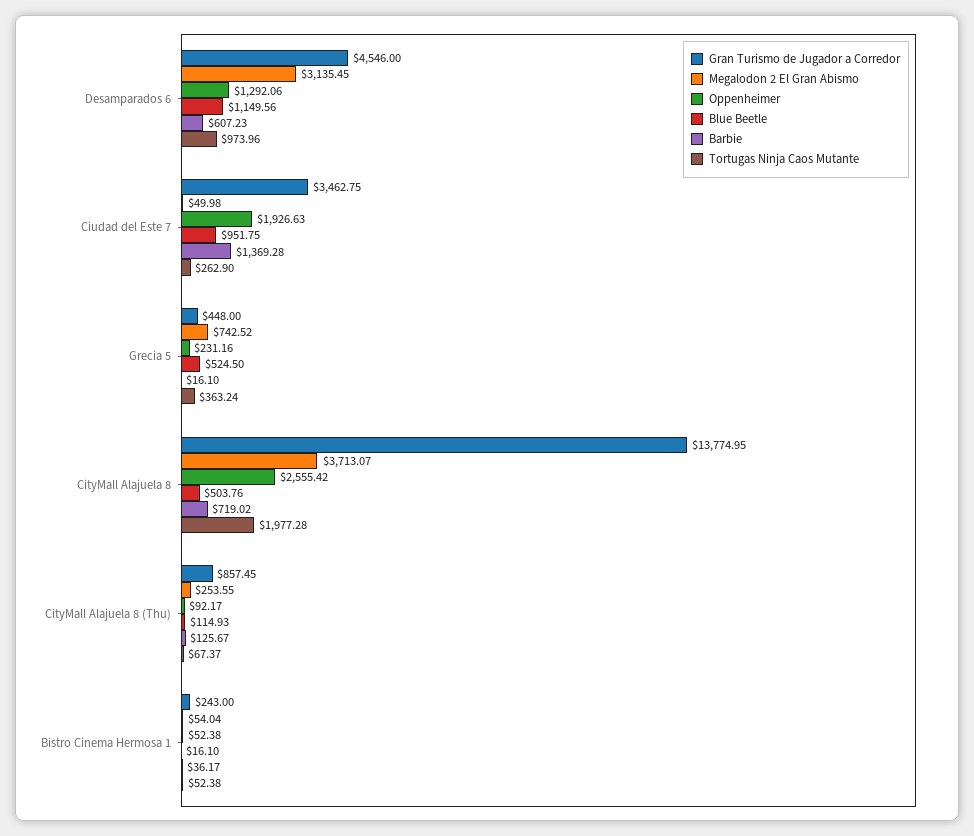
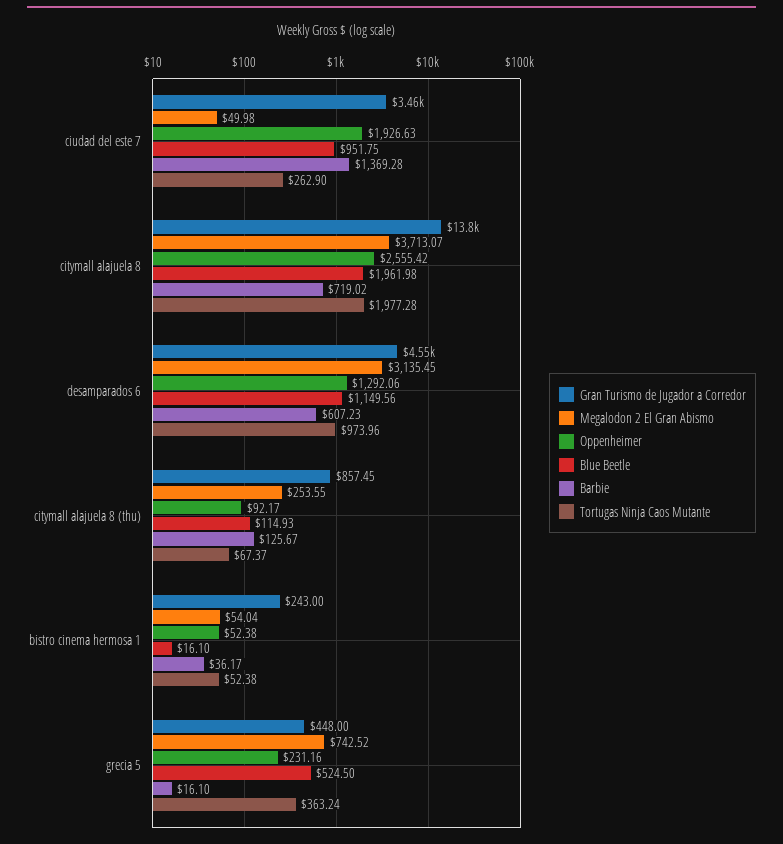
  {
    "Gran Turismo de Jugador a Corredor": {
      "Desamparados 6": 4546,
      "Ciudad del Este 7": 3462.75,
      "Grecia 5": 448,
      "CityMall Alajuela 8": 13774.95,
      "CityMall Alajuela 8 (Thu)": 857.45,
      "Bistro Cinema Hermosa 1": 243
    },
    "Megalodon 2 El Gran Abismo": {
      "Desamparados 6": 3135.45,
      "Ciudad del Este 7": 49.98,
      "Grecia 5": 742.52,
      "CityMall Alajuela 8": 3713.07,
      "CityMall Alajuela 8 (Thu)": 253.55,
      "Bistro Cinema Hermosa 1": 54.04
    },
    "Oppenheimer": {
      "Desamparados 6": 1292.06,
      "Ciudad del Este 7": 1926.63,
      "Grecia 5": 231.16,
      "CityMall Alajuela 8": 2555.42,
      "CityMall Alajuela 8 (Thu)": 92.17,
      "Bistro Cinema Hermosa 1": 52.38
    },
    "Blue Beetle": {
      "Desamparados 6": 1149.56,
      "Ciudad del Este 7": 951.75,
      "Grecia 5": 524.5,
-     "CityMall Alajuela 8": 503.76,
+     "CityMall Alajuela 8": 1961.98,
      "CityMall Alajuela 8 (Thu)": 114.93,
      "Bistro Cinema Hermosa 1": 16.1
    },
    "Barbie": {
      "Desamparados 6": 607.23,
      "Ciudad del Este 7": 1369.28,
      "Grecia 5": 16.1,
      "CityMall Alajuela 8": 719.02,
      "CityMall Alajuela 8 (Thu)": 125.67,
      "Bistro Cinema Hermosa 1": 36.17
    },
    "Tortugas Ninja Caos Mutante": {
      "Desamparados 6": 973.96,
      "Ciudad del Este 7": 262.9,
      "Grecia 5": 363.24,
      "CityMall Alajuela 8": 1977.28,
      "CityMall Alajuela 8 (Thu)": 67.37,
      "Bistro Cinema Hermosa 1": 52.38
    }
  }

